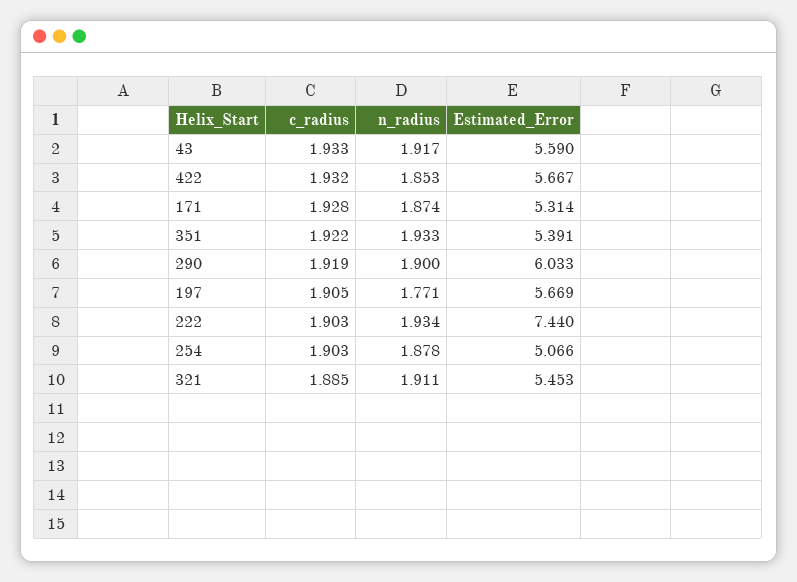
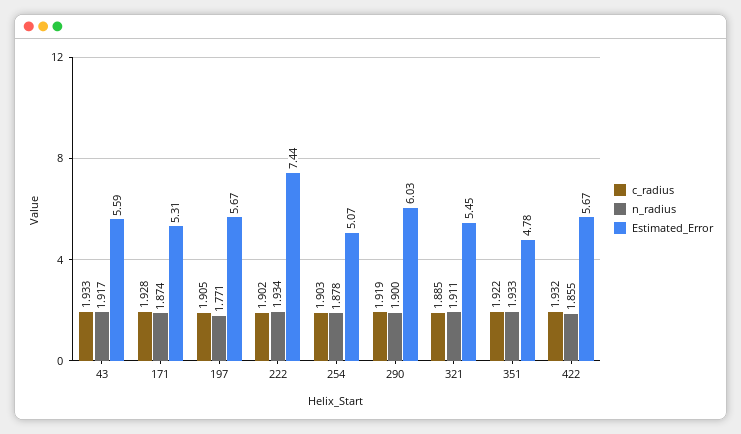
  {
    "c_radius": {
      "43": 1.933,
      "422": 1.932,
      "171": 1.928,
      "351": 1.922,
      "290": 1.919,
      "197": 1.905,
-     "222": 1.903,
+     "222": 1.902,
      "254": 1.903,
      "321": 1.885
    },
    "n_radius": {
      "43": 1.917,
-     "422": 1.853,
+     "422": 1.855,
      "171": 1.874,
      "351": 1.933,
      "290": 1.9,
      "197": 1.771,
      "222": 1.934,
      "254": 1.878,
      "321": 1.911
    },
    "Estimated_Error": {
      "43": 5.59,
      "422": 5.667,
      "171": 5.314,
-     "351": 5.391,
+     "351": 4.78,
      "290": 6.033,
      "197": 5.669,
      "222": 7.44,
      "254": 5.066,
      "321": 5.453
    }
  }

